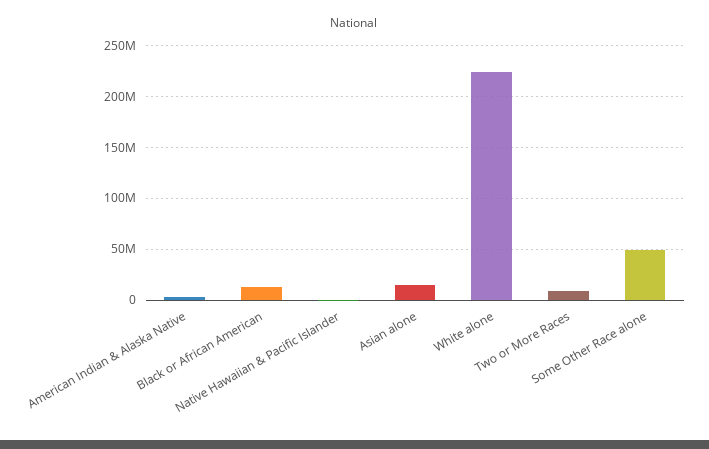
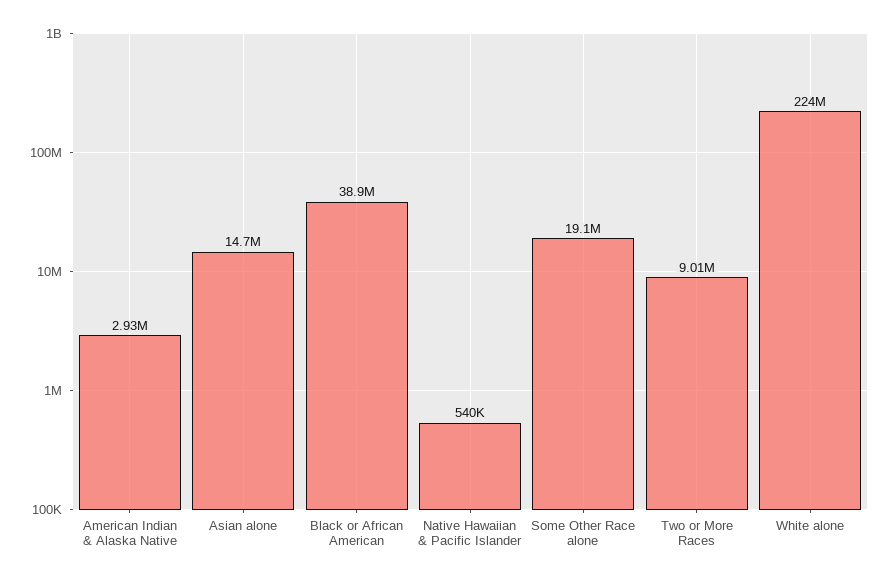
  {
    "American Indian & Alaska Native": 2930000,
-   "Black or African American": 10000000,
+   "Black or African American": 38900000,
    "Native Hawaiian & Pacific Islander": 540000,
    "Asian alone": 14700000,
    "White alone": 224000000,
    "Two or More Races": 9010000,
-   "Some Other Race alone": 50000000
+   "Some Other Race alone": 19100000
  }

